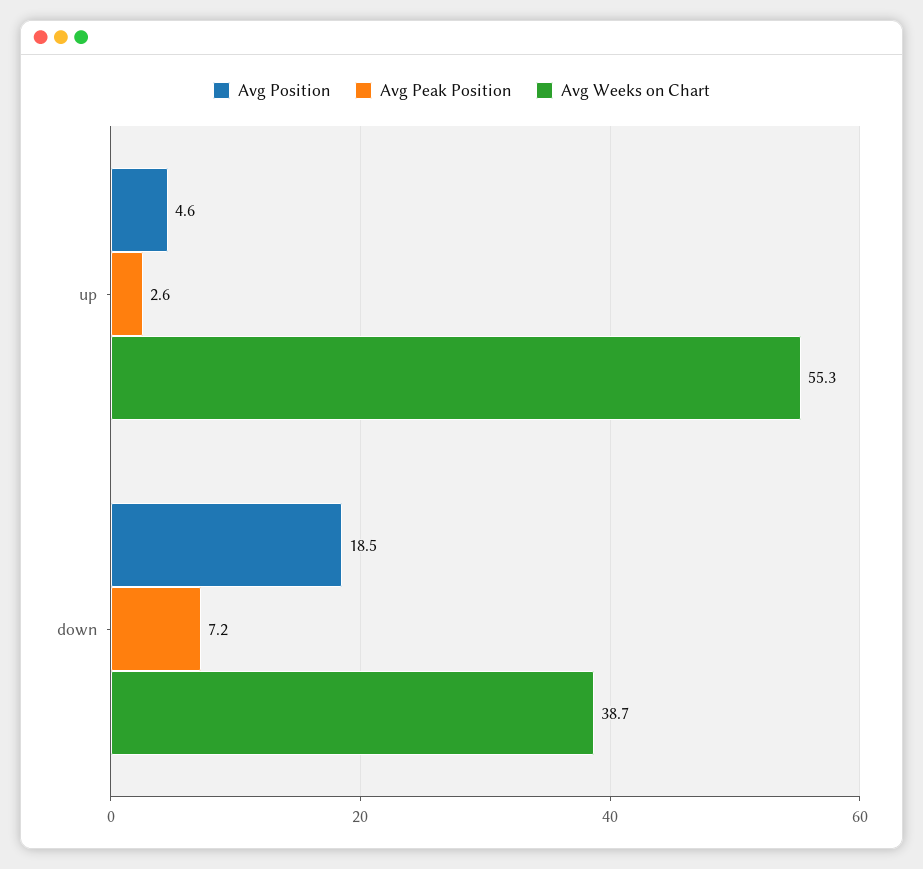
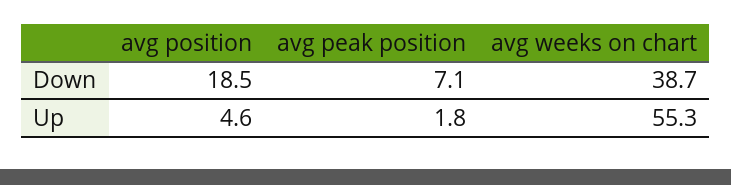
  {
    "Avg Position": {
      "up": 4.6,
      "down": 18.5
    },
    "Avg Peak Position": {
-     "up": 2.6,
+     "up": 1.8,
-     "down": 7.2
+     "down": 7.1
    },
    "Avg Weeks on Chart": {
      "up": 55.3,
      "down": 38.7
    }
  }

